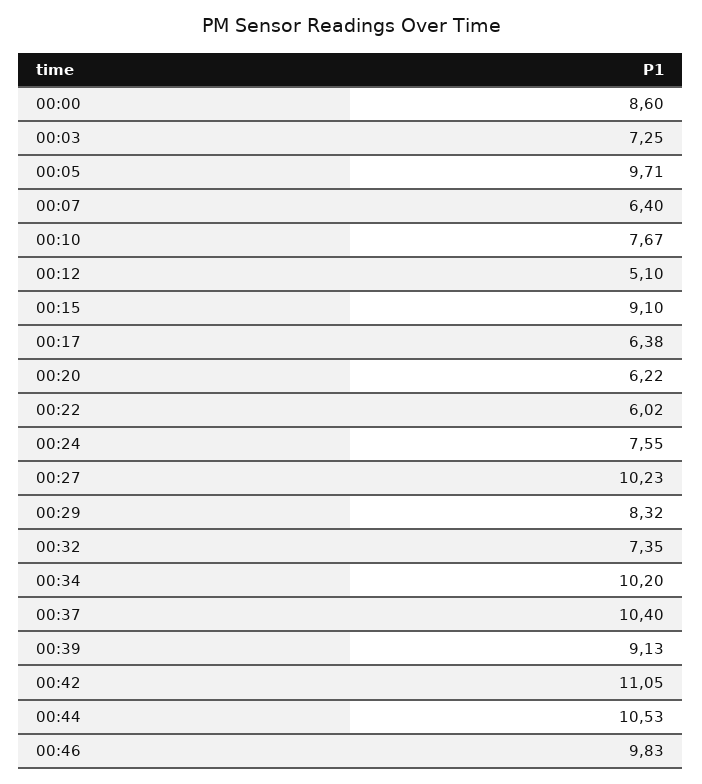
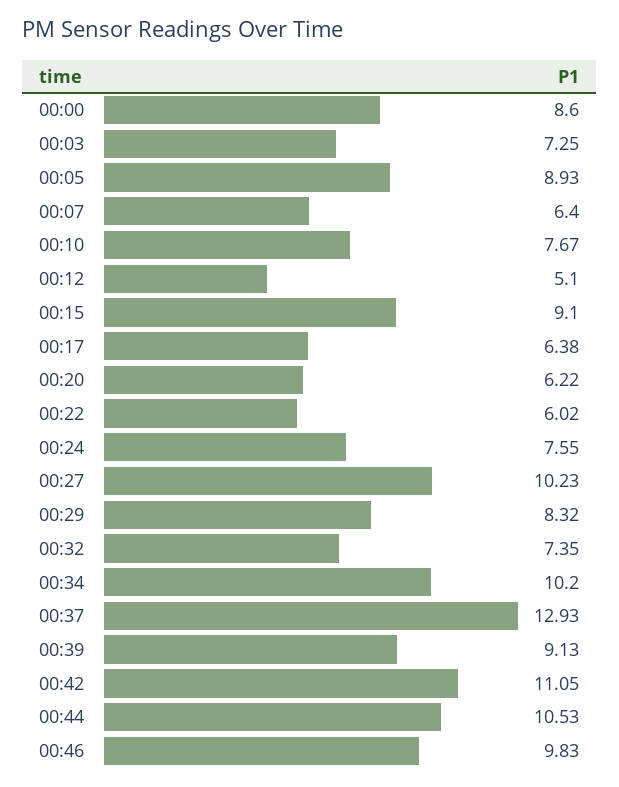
  {
    "00:00": 8.6,
    "00:03": 7.25,
-   "00:05": 9.71,
+   "00:05": 8.93,
    "00:07": 6.4,
    "00:10": 7.67,
    "00:12": 5.1,
    "00:15": 9.1,
    "00:17": 6.38,
    "00:20": 6.22,
    "00:22": 6.02,
    "00:24": 7.55,
    "00:27": 10.23,
    "00:29": 8.32,
    "00:32": 7.35,
    "00:34": 10.2,
-   "00:37": 10.4,
+   "00:37": 12.93,
    "00:39": 9.13,
    "00:42": 11.05,
    "00:44": 10.53,
    "00:46": 9.83
  }

